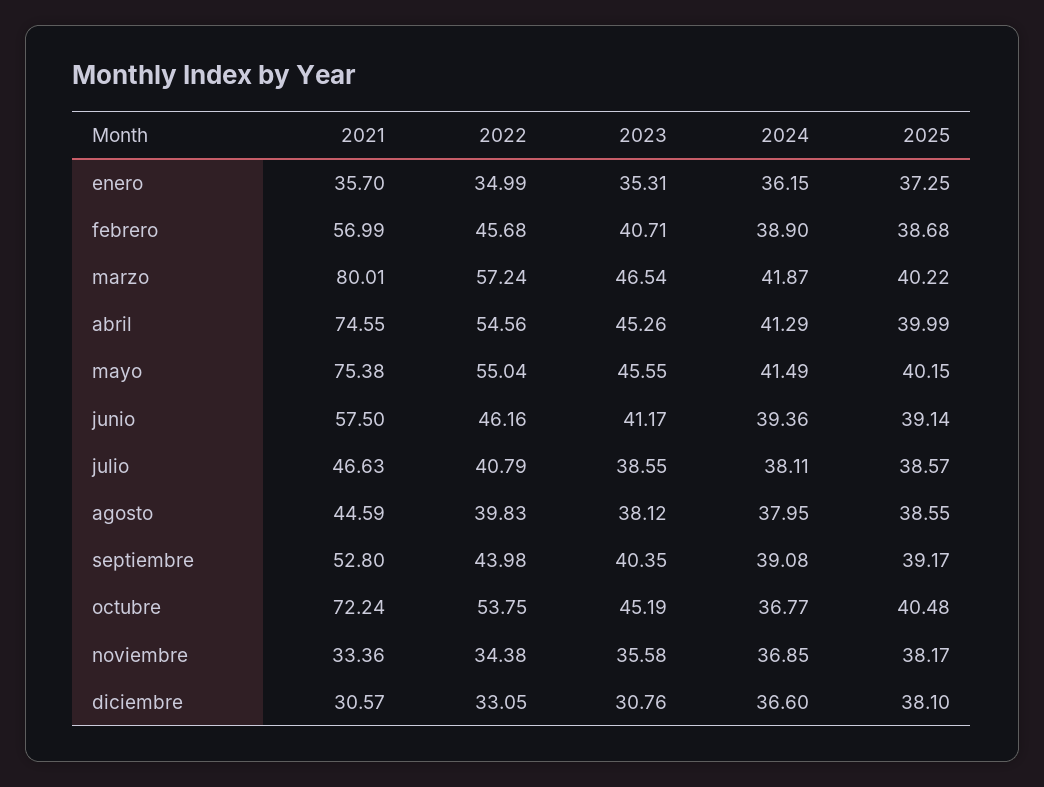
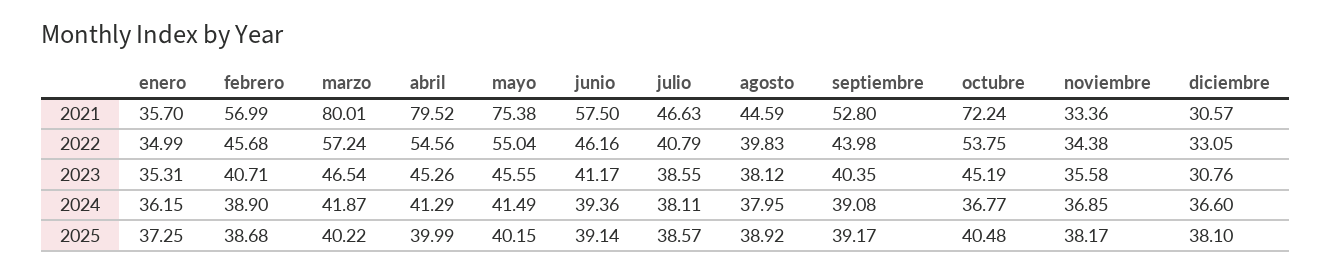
  {
    "2021": {
      "enero": 35.7,
      "febrero": 56.99,
      "marzo": 80.01,
-     "abril": 74.55,
+     "abril": 79.52,
      "mayo": 75.38,
      "junio": 57.5,
      "julio": 46.63,
      "agosto": 44.59,
      "septiembre": 52.8,
      "octubre": 72.24,
      "noviembre": 33.36,
      "diciembre": 30.57
    },
    "2022": {
      "enero": 34.99,
      "febrero": 45.68,
      "marzo": 57.24,
      "abril": 54.56,
      "mayo": 55.04,
      "junio": 46.16,
      "julio": 40.79,
      "agosto": 39.83,
      "septiembre": 43.98,
      "octubre": 53.75,
      "noviembre": 34.38,
      "diciembre": 33.05
    },
    "2023": {
      "enero": 35.31,
      "febrero": 40.71,
      "marzo": 46.54,
      "abril": 45.26,
      "mayo": 45.55,
      "junio": 41.17,
      "julio": 38.55,
      "agosto": 38.12,
      "septiembre": 40.35,
      "octubre": 45.19,
      "noviembre": 35.58,
      "diciembre": 30.76
    },
    "2024": {
      "enero": 36.15,
      "febrero": 38.9,
      "marzo": 41.87,
      "abril": 41.29,
      "mayo": 41.49,
      "junio": 39.36,
      "julio": 38.11,
      "agosto": 37.95,
      "septiembre": 39.08,
      "octubre": 36.77,
      "noviembre": 36.85,
      "diciembre": 36.6
    },
    "2025": {
      "enero": 37.25,
      "febrero": 38.68,
      "marzo": 40.22,
      "abril": 39.99,
      "mayo": 40.15,
      "junio": 39.14,
      "julio": 38.57,
-     "agosto": 38.55,
+     "agosto": 38.92,
      "septiembre": 39.17,
      "octubre": 40.48,
      "noviembre": 38.17,
      "diciembre": 38.1
    }
  }

